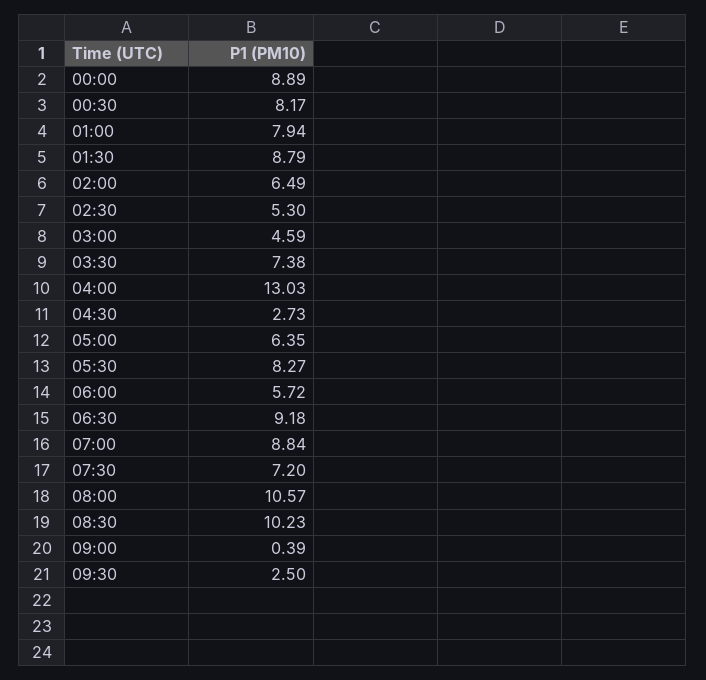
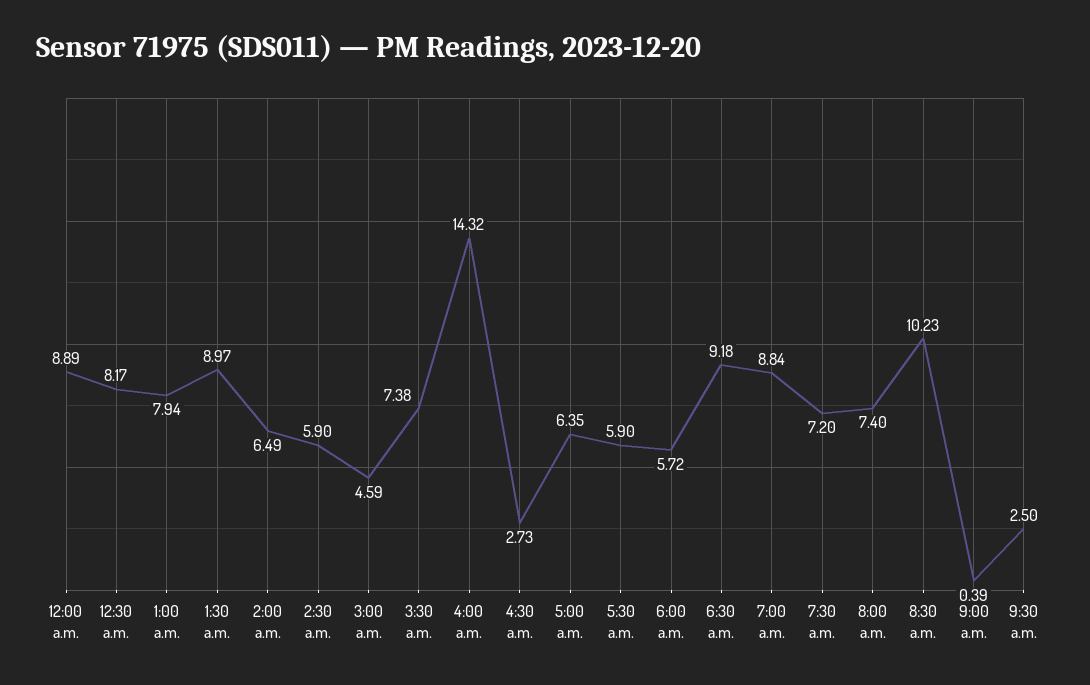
  {
    "00:00": 8.89,
    "00:30": 8.17,
    "01:00": 7.94,
-   "01:30": 8.79,
+   "01:30": 8.97,
    "02:00": 6.49,
-   "02:30": 5.3,
+   "02:30": 5.9,
    "03:00": 4.59,
    "03:30": 7.38,
-   "04:00": 13.03,
+   "04:00": 14.32,
    "04:30": 2.73,
    "05:00": 6.35,
-   "05:30": 8.27,
+   "05:30": 5.9,
    "06:00": 5.72,
    "06:30": 9.18,
    "07:00": 8.84,
    "07:30": 7.2,
-   "08:00": 10.57,
+   "08:00": 7.4,
    "08:30": 10.23,
    "09:00": 0.39,
    "09:30": 2.5
  }

